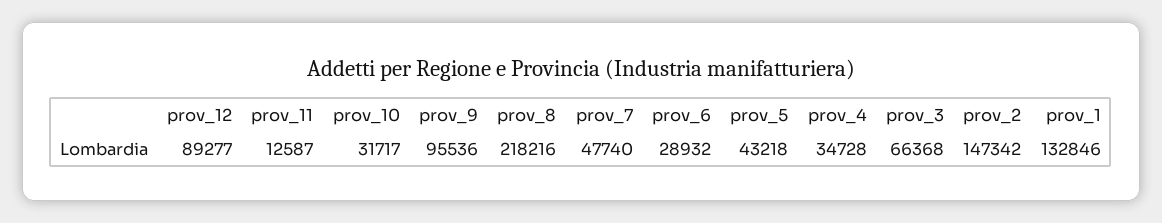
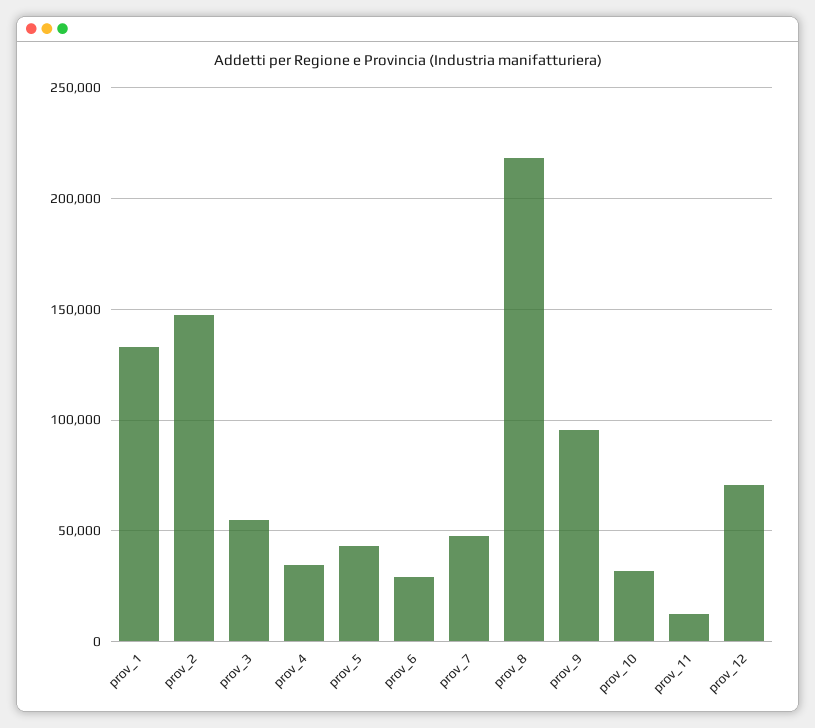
  {
-   "prov_12": 89277,
+   "prov_12": 70000,
    "prov_11": 12587,
    "prov_10": 31717,
    "prov_9": 95536,
    "prov_8": 218216,
    "prov_7": 47740,
    "prov_6": 28932,
    "prov_5": 43218,
    "prov_4": 34728,
-   "prov_3": 66368,
+   "prov_3": 55000,
    "prov_2": 147342,
    "prov_1": 132846
  }

